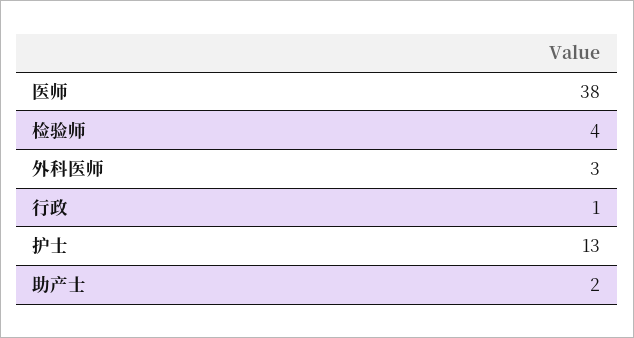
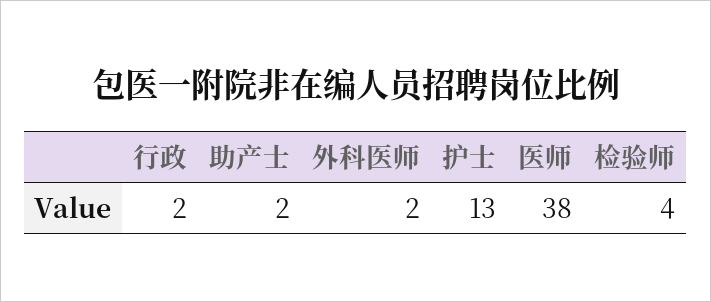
  {
    "医师": 38,
    "检验师": 4,
-   "外科医师": 3,
+   "外科医师": 2,
-   "行政": 1,
+   "行政": 2,
    "护士": 13,
    "助产士": 2
  }

